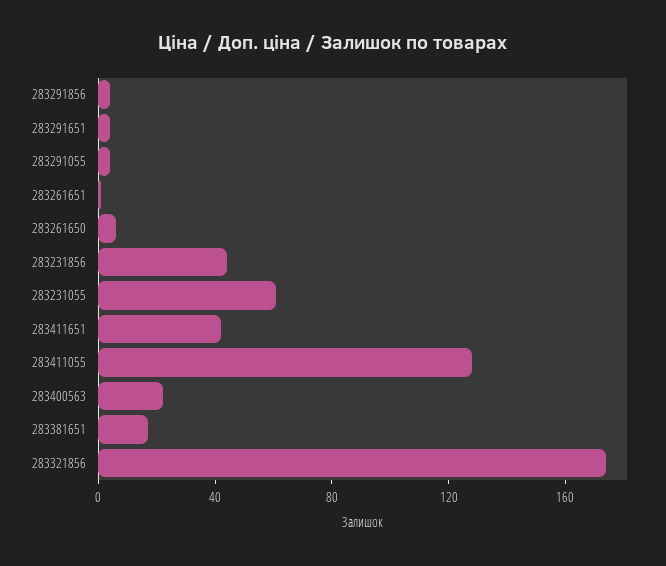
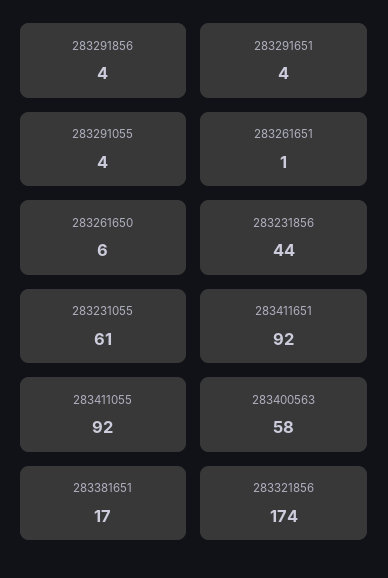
  {
    "283291856": 4,
    "283291651": 4,
    "283291055": 4,
    "283261651": 1,
    "283261650": 6,
    "283231856": 44,
    "283231055": 61,
-   "283411651": 40,
+   "283411651": 92,
-   "283411055": 130,
+   "283411055": 92,
-   "283400563": 20,
+   "283400563": 58,
    "283381651": 17,
    "283321856": 174
  }

